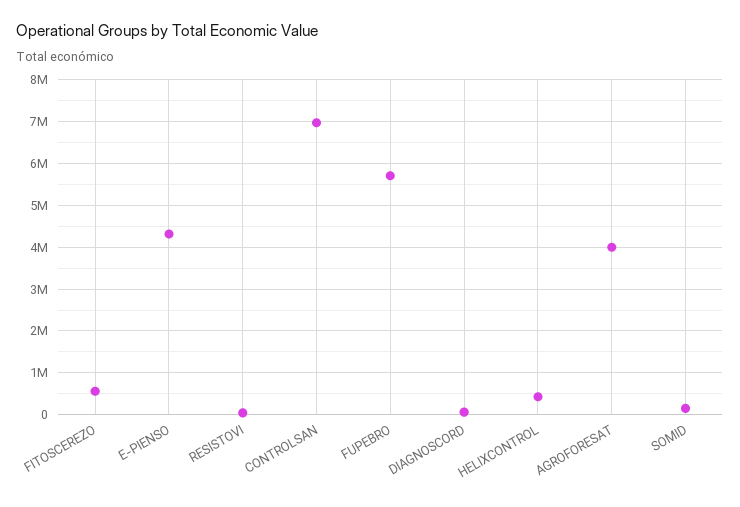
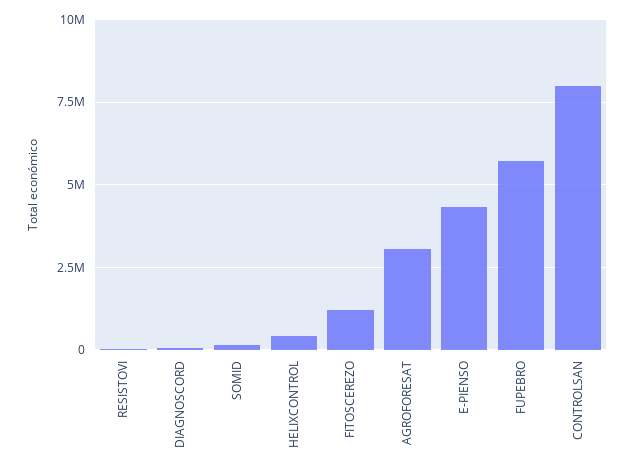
  {
-   "FITOSCEREZO": 600000,
+   "FITOSCEREZO": 1250000,
    "E-PIENSO": 4400000,
    "RESISTOVI": 0,
-   "CONTROLSAN": 7000000,
+   "CONTROLSAN": 8000000,
    "FUPEBRO": 5800000,
    "DIAGNOSCORD": 0,
    "HELIXCONTROL": 400000,
-   "AGROFORESAT": 4000000,
+   "AGROFORESAT": 3000000,
    "SOMID": 200000
  }

